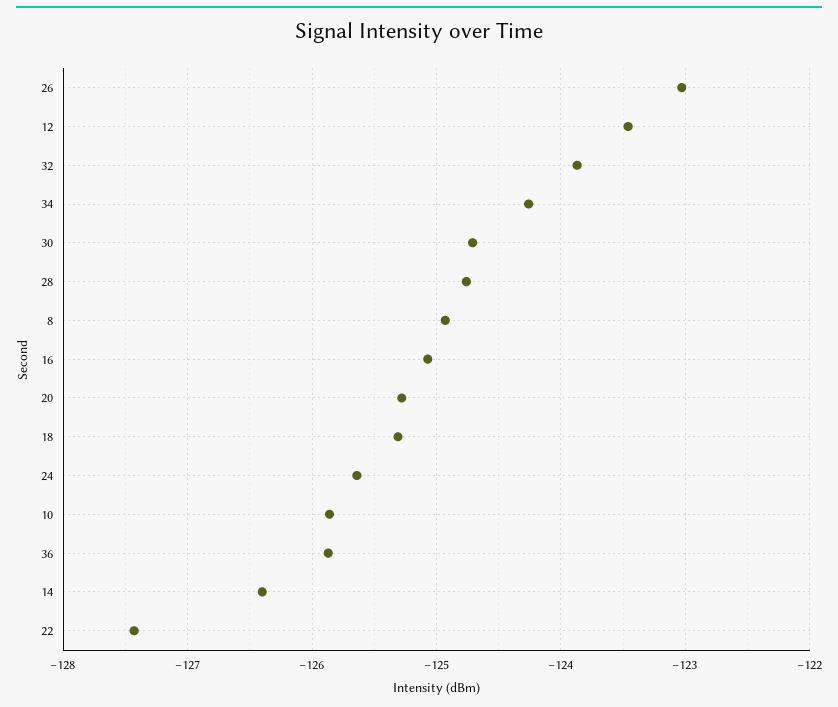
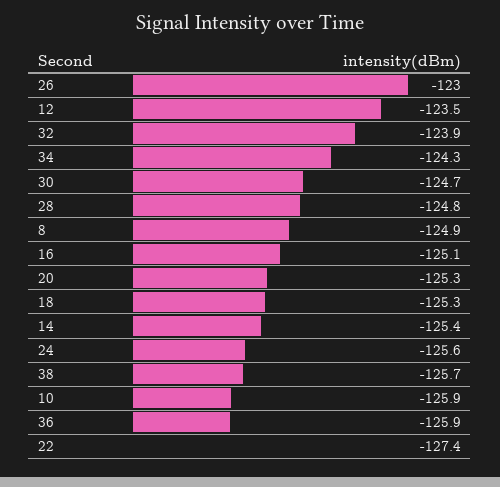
  {
    "26": -123,
    "12": -123.5,
    "32": -123.9,
    "34": -124.3,
    "30": -124.7,
    "28": -124.8,
    "8": -124.9,
    "16": -125.1,
    "20": -125.3,
    "18": -125.3,
    "24": -125.6,
    "10": -125.9,
    "36": -125.9,
-   "14": -126.4,
+   "14": -125.4,
-   "22": -127.4
+   "22": -127.4,
+   "38": -125.7
  }

